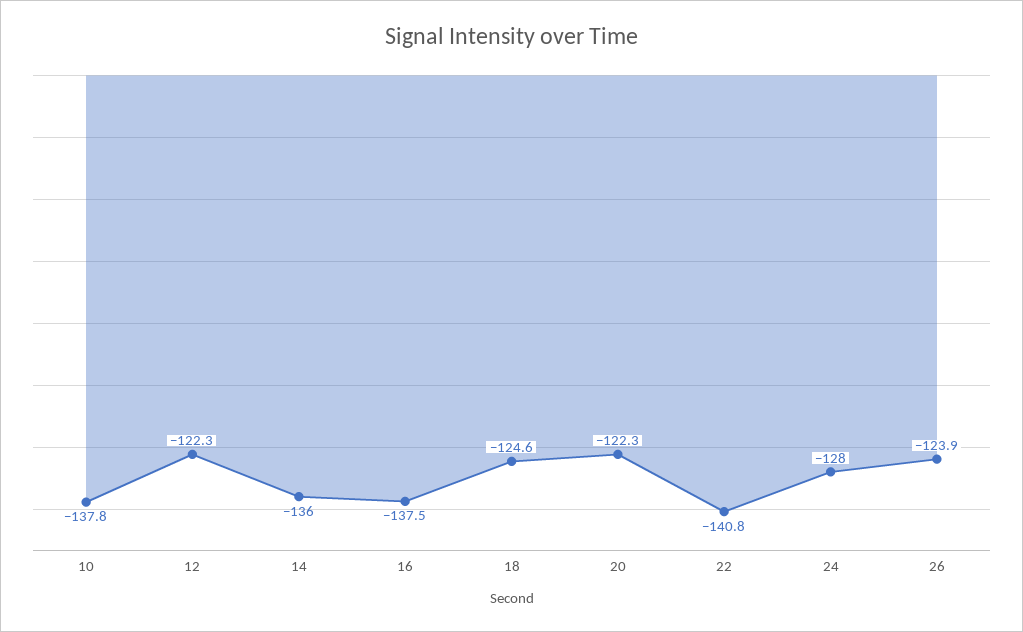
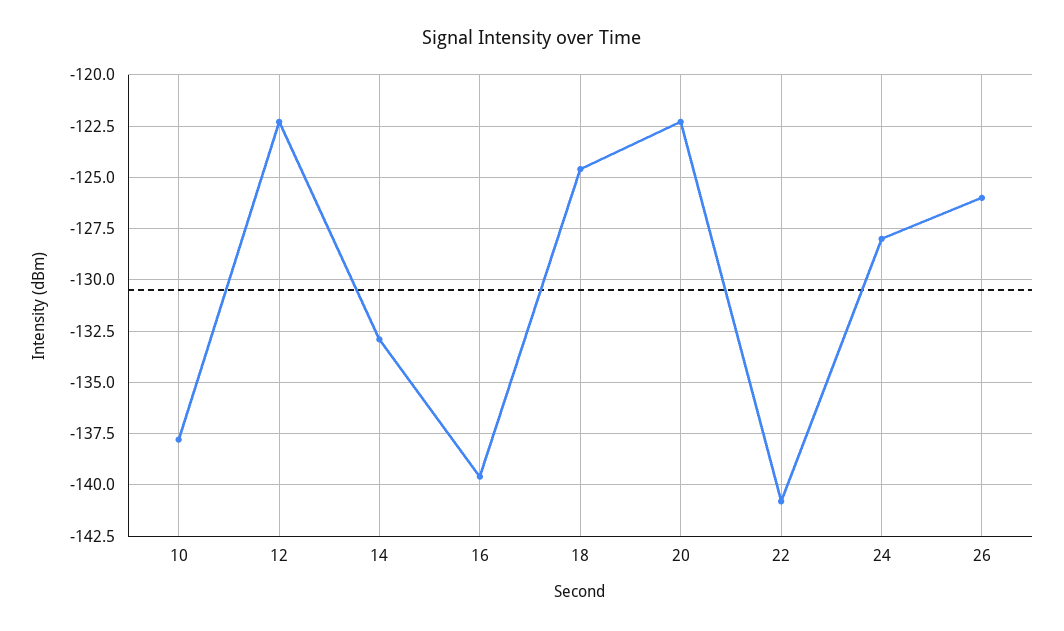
  {
    "10": -137.8,
    "12": -122.3,
-   "14": -136,
+   "14": -133,
-   "16": -137.5,
+   "16": -139.5,
    "18": -124.6,
    "20": -122.3,
    "22": -140.8,
    "24": -128,
-   "26": -123.9
+   "26": -126
  }

